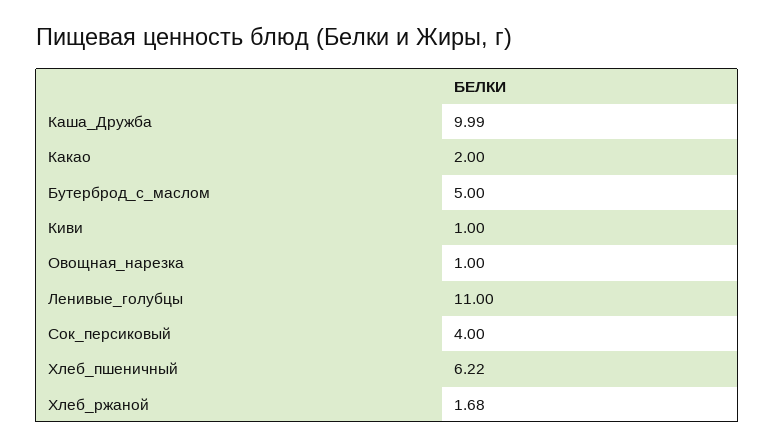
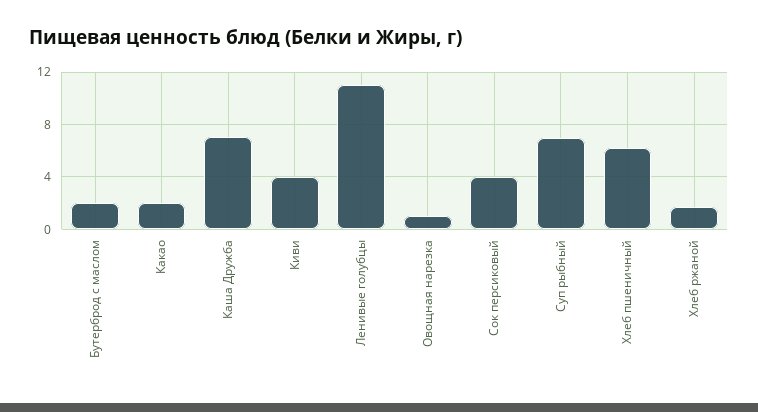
  {
-   "Каша_Дружба": 9.99,
+   "Каша_Дружба": 7,
    "Какао": 2,
-   "Бутерброд_с_маслом": 5,
+   "Бутерброд_с_маслом": 2,
-   "Киви": 1,
+   "Киви": 4,
    "Овощная_нарезка": 1,
    "Ленивые_голубцы": 11,
    "Сок_персиковый": 4,
    "Хлеб_пшеничный": 6.22,
-   "Хлеб_ржаной": 1.68
+   "Хлеб_ржаной": 1.68,
+   "Суп рыбный": 7
  }

